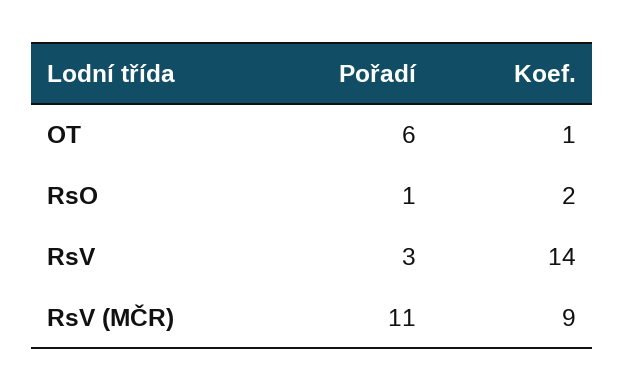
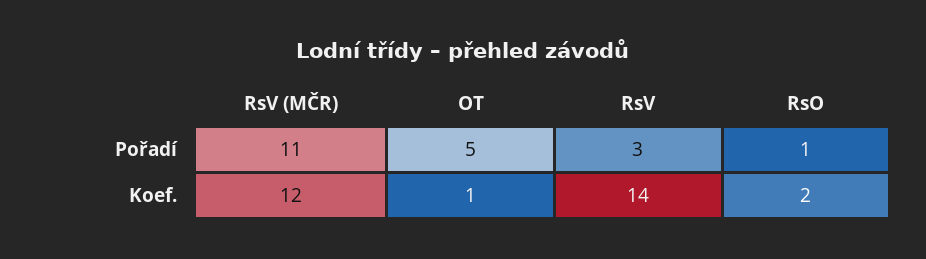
  {
    "Pořadí": {
-     "OT": 6,
+     "OT": 5,
      "RsO": 1,
      "RsV": 3,
      "RsV (MČR)": 11
    },
    "Koef.": {
      "OT": 1,
      "RsO": 2,
      "RsV": 14,
-     "RsV (MČR)": 9
+     "RsV (MČR)": 12
    }
  }

